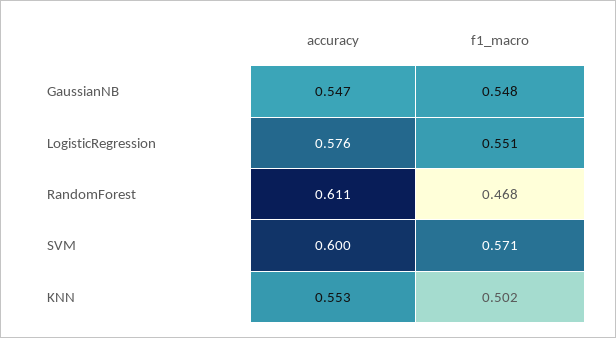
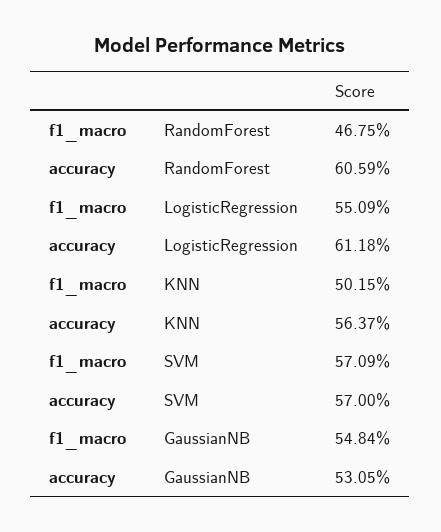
  {
    "accuracy": {
-     "GaussianNB": 0.547,
+     "GaussianNB": 0.5305,
-     "LogisticRegression": 0.576,
+     "LogisticRegression": 0.6118,
-     "RandomForest": 0.611,
+     "RandomForest": 0.6059,
-     "SVM": 0.6,
+     "SVM": 0.57,
-     "KNN": 0.553
+     "KNN": 0.5637
    },
    "f1_macro": {
      "GaussianNB": 0.5484,
      "LogisticRegression": 0.5509,
      "RandomForest": 0.4675,
      "SVM": 0.5709,
      "KNN": 0.5015
    }
  }

